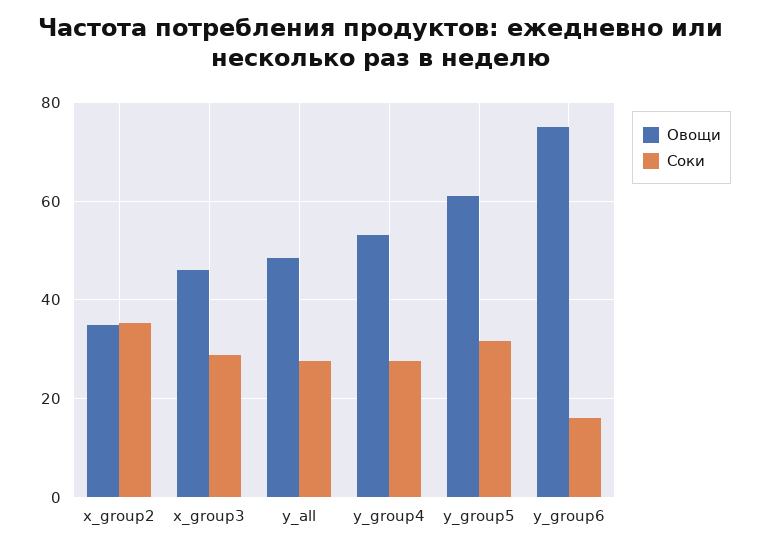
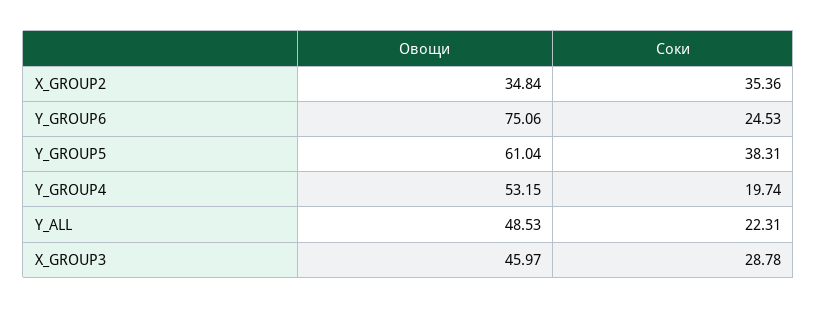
  {
    "Овощи": {
      "x_group2": 34.84,
      "x_group3": 45.97,
      "y_all": 48.53,
      "y_group4": 53.15,
      "y_group5": 61.04,
      "y_group6": 75.06
    },
    "Соки": {
      "x_group2": 35.36,
      "x_group3": 28.78,
-     "y_all": 28,
+     "y_all": 22.31,
-     "y_group4": 28,
+     "y_group4": 19.74,
-     "y_group5": 32,
+     "y_group5": 38.31,
-     "y_group6": 16
+     "y_group6": 24.53
    }
  }

